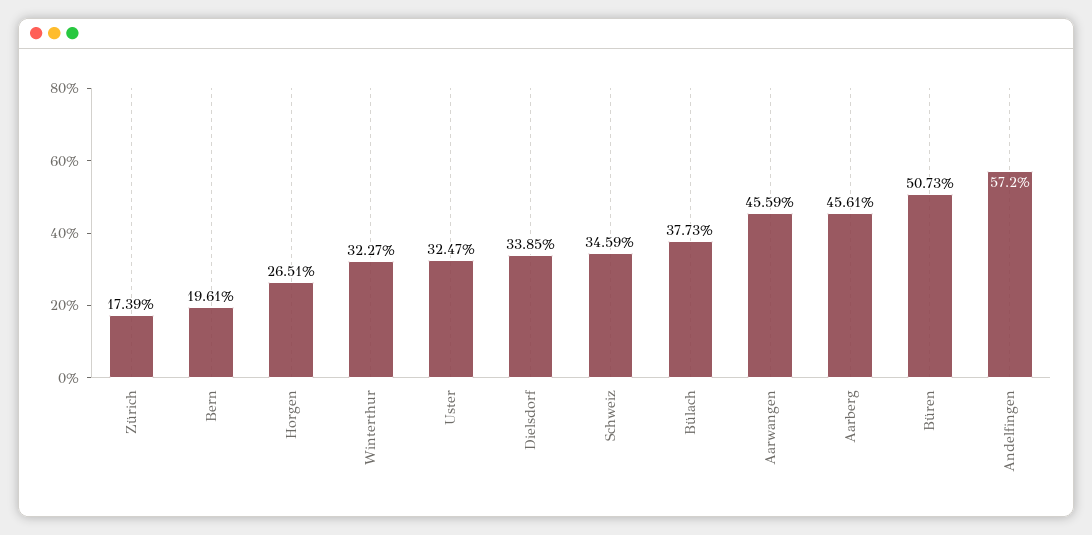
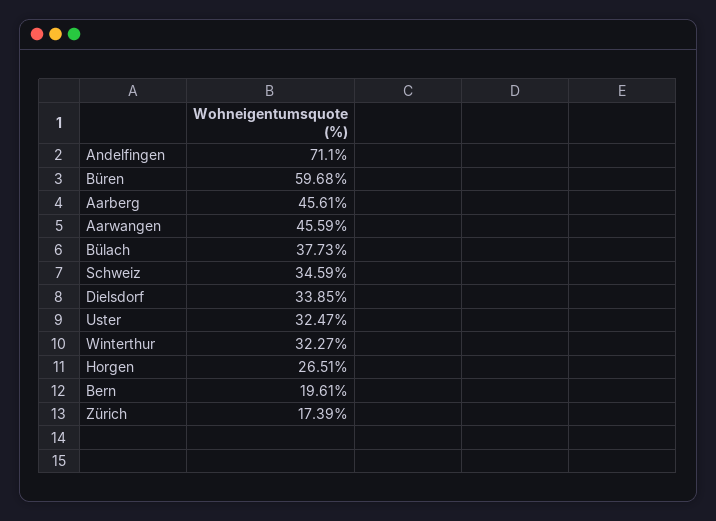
  {
    "Zürich": 17.39,
    "Bern": 19.61,
    "Horgen": 26.51,
    "Winterthur": 32.27,
    "Uster": 32.47,
    "Dielsdorf": 33.85,
    "Schweiz": 34.59,
    "Bülach": 37.73,
    "Aarwangen": 45.59,
    "Aarberg": 45.61,
-   "Büren": 50.73,
+   "Büren": 59.68,
-   "Andelfingen": 57.2
+   "Andelfingen": 71.1
  }

